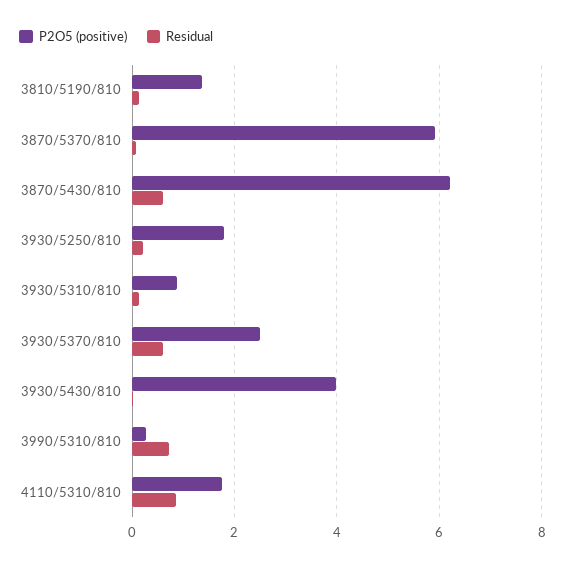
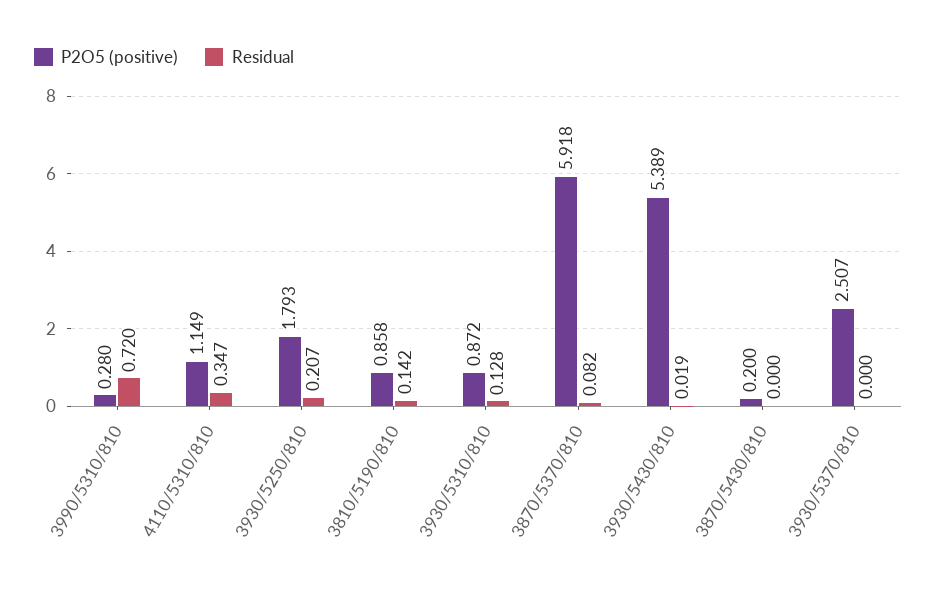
  {
    "P2O5 (positive)": {
-     "3810/5190/810": 1.4,
+     "3810/5190/810": 0.858,
      "3870/5370/810": 5.918,
-     "3870/5430/810": 6.2,
+     "3870/5430/810": 0.2,
      "3930/5250/810": 1.793,
      "3930/5310/810": 0.872,
      "3930/5370/810": 2.507,
-     "3930/5430/810": 4,
+     "3930/5430/810": 5.389,
      "3990/5310/810": 0.28,
-     "4110/5310/810": 1.8
+     "4110/5310/810": 1.149
    },
    "Residual": {
      "3810/5190/810": 0.142,
      "3870/5370/810": 0.082,
-     "3870/5430/810": 0.6,
+     "3870/5430/810": 0,
      "3930/5250/810": 0.207,
      "3930/5310/810": 0.128,
-     "3930/5370/810": 0.6,
+     "3930/5370/810": 0,
      "3930/5430/810": 0.019,
      "3990/5310/810": 0.72,
-     "4110/5310/810": 0.8
+     "4110/5310/810": 0.347
    }
  }

